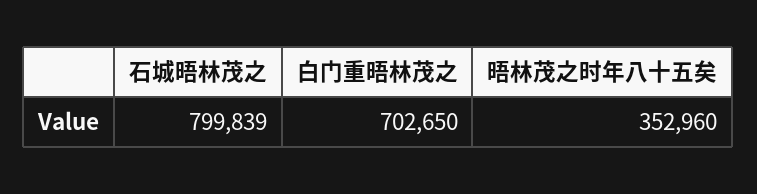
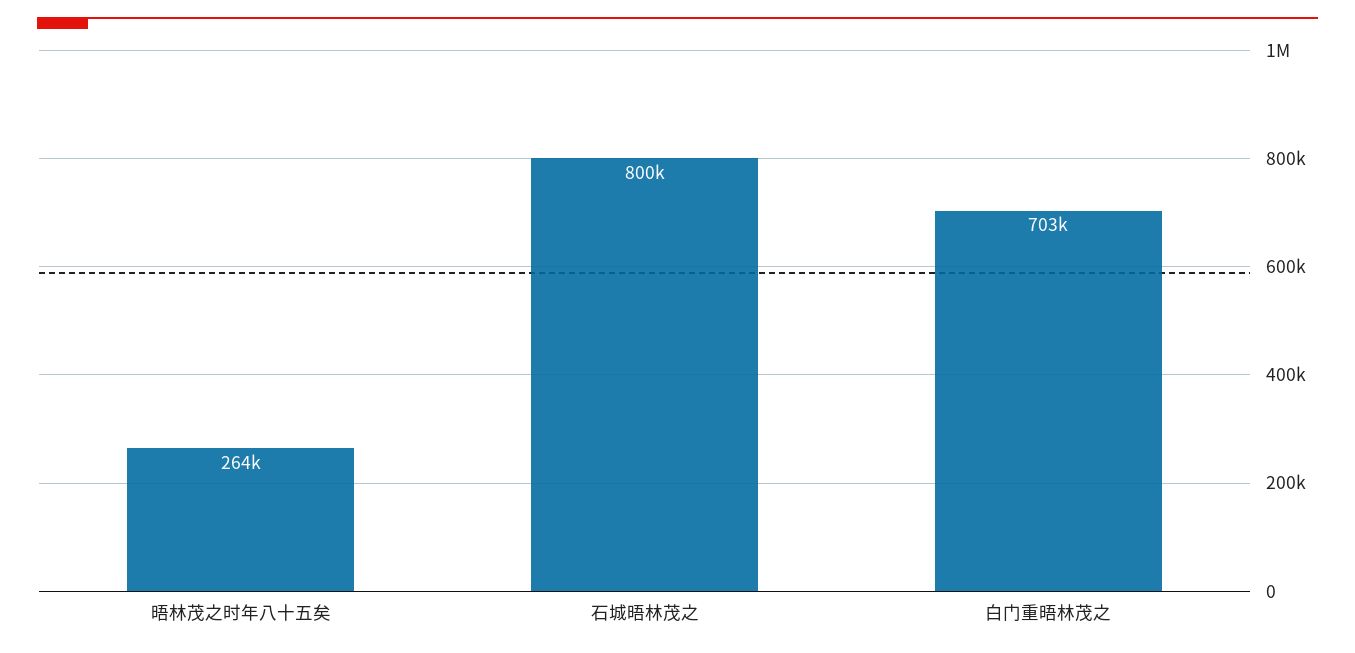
  {
    "石城晤林茂之": 799839,
    "白门重晤林茂之": 702650,
-   "晤林茂之时年八十五矣": 352960
+   "晤林茂之时年八十五矣": 264000
  }

